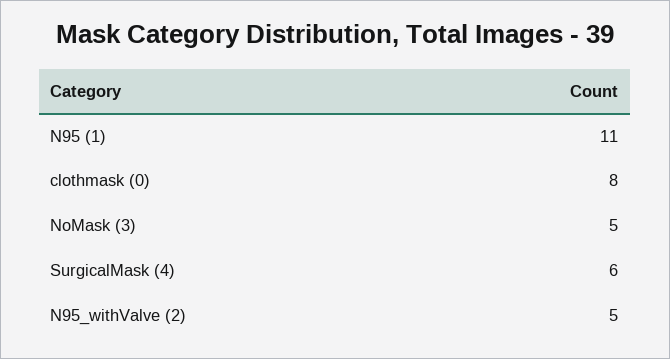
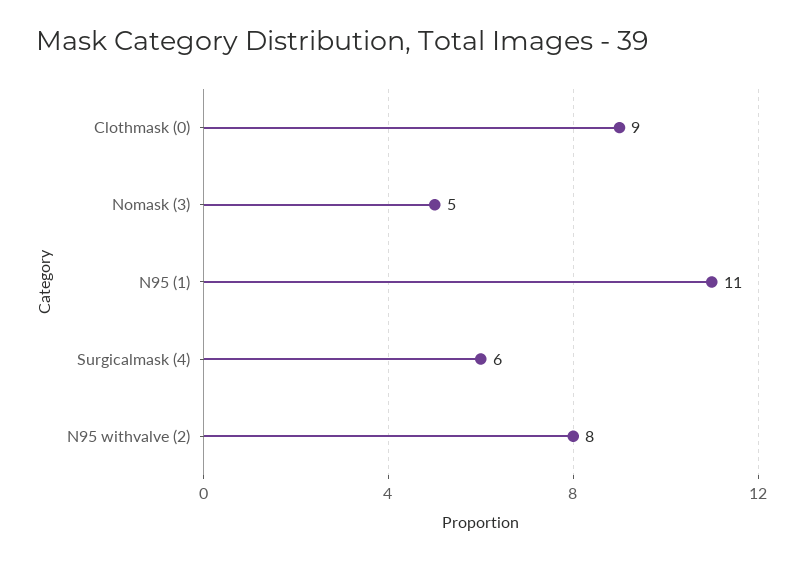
  {
    "N95 (1)": 11,
-   "clothmask (0)": 8,
+   "clothmask (0)": 9,
    "NoMask (3)": 5,
    "SurgicalMask (4)": 6,
-   "N95_withValve (2)": 5
+   "N95_withValve (2)": 8
  }

